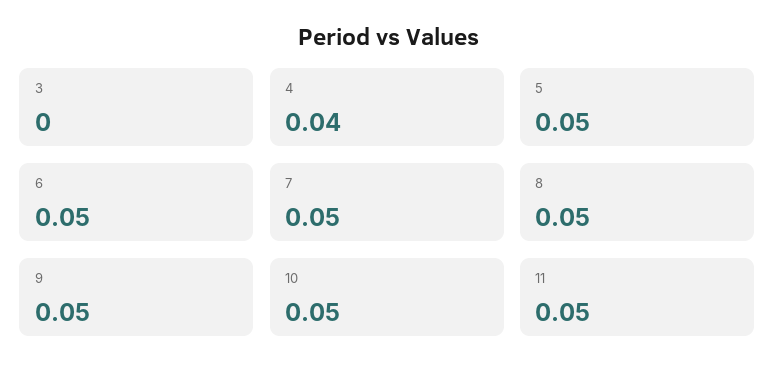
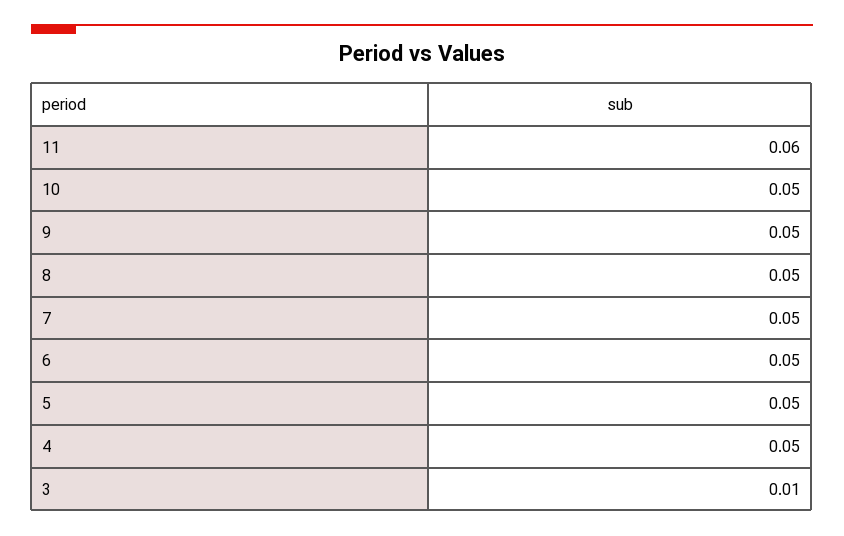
  {
-   "3": 0,
+   "3": 0.01,
-   "4": 0.04,
+   "4": 0.05,
    "5": 0.05,
    "6": 0.05,
    "7": 0.05,
    "8": 0.05,
    "9": 0.05,
    "10": 0.05,
-   "11": 0.05
+   "11": 0.06
  }

